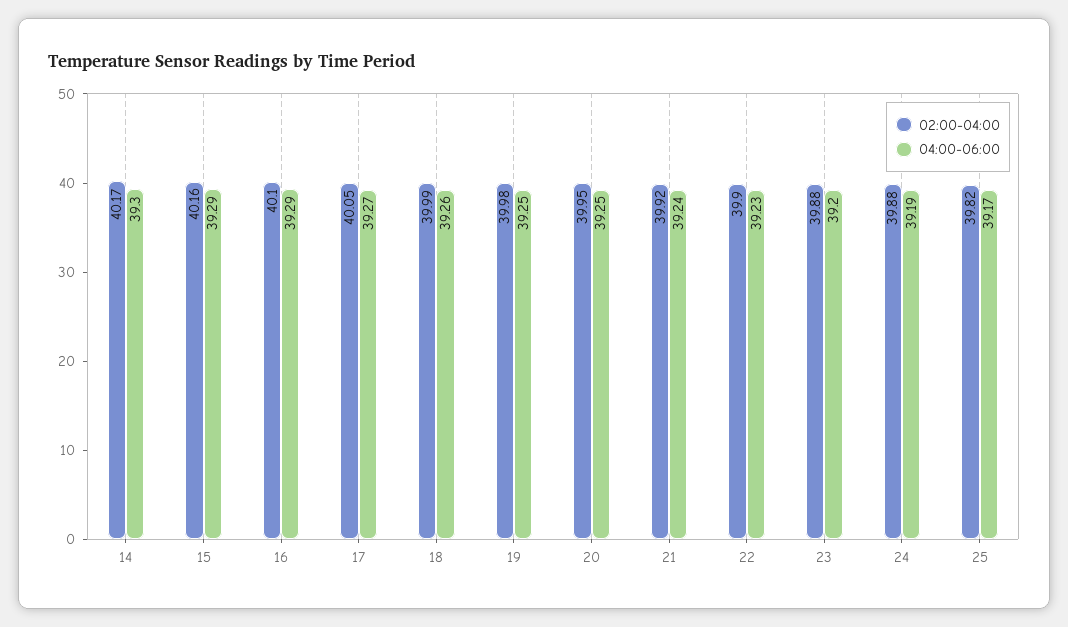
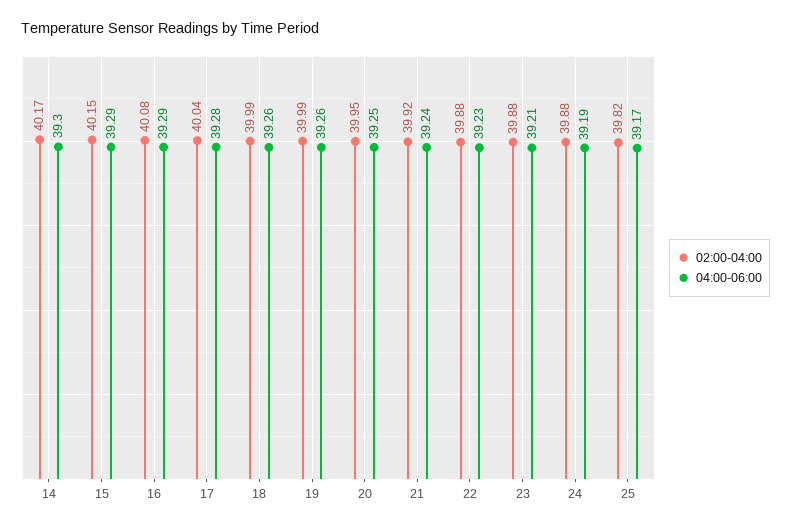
  {
    "02:00-04:00": {
      "14": 40.17,
-     "15": 40.16,
+     "15": 40.15,
-     "16": 40.1,
+     "16": 40.08,
-     "17": 40.05,
+     "17": 40.04,
      "18": 39.99,
-     "19": 39.98,
+     "19": 39.99,
      "20": 39.95,
      "21": 39.92,
-     "22": 39.9,
+     "22": 39.88,
      "23": 39.88,
      "24": 39.88,
      "25": 39.82
    },
    "04:00-06:00": {
      "14": 39.3,
      "15": 39.29,
      "16": 39.29,
-     "17": 39.27,
+     "17": 39.28,
      "18": 39.26,
-     "19": 39.25,
+     "19": 39.26,
      "20": 39.25,
      "21": 39.24,
      "22": 39.23,
-     "23": 39.2,
+     "23": 39.21,
      "24": 39.19,
      "25": 39.17
    }
  }

